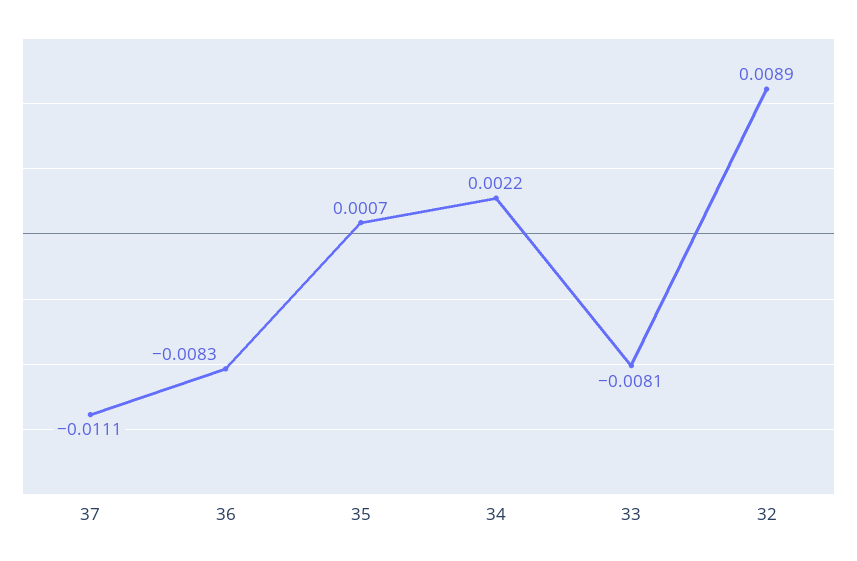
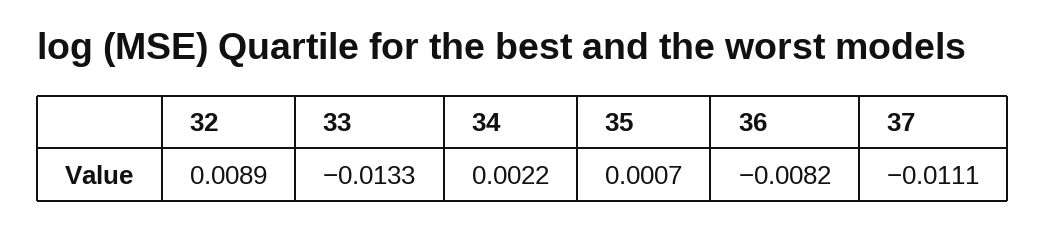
  {
    "37": -0.0111,
-   "36": -0.0083,
+   "36": -0.0082,
    "35": 0.0007,
    "34": 0.0022,
-   "33": -0.0081,
+   "33": -0.0133,
    "32": 0.0089
  }

